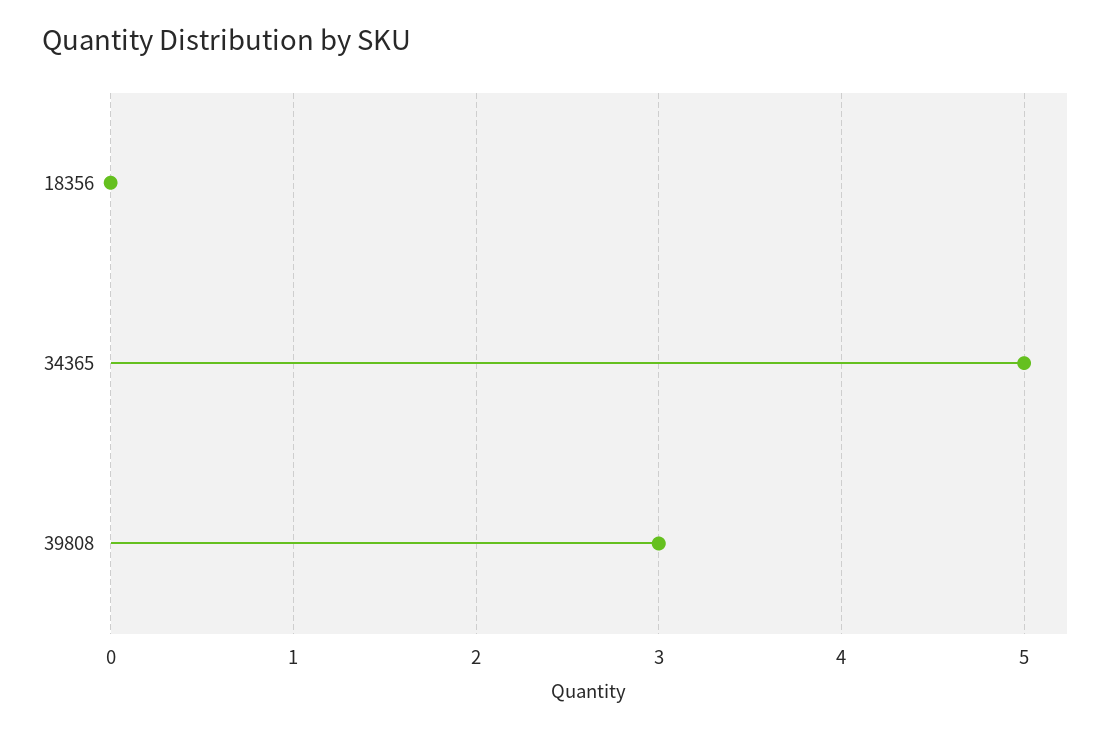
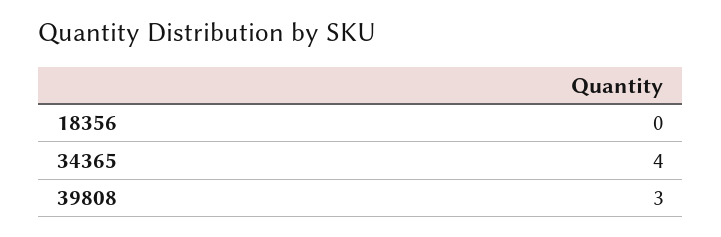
  {
    "18356": 0,
-   "34365": 5,
+   "34365": 4,
    "39808": 3
  }

